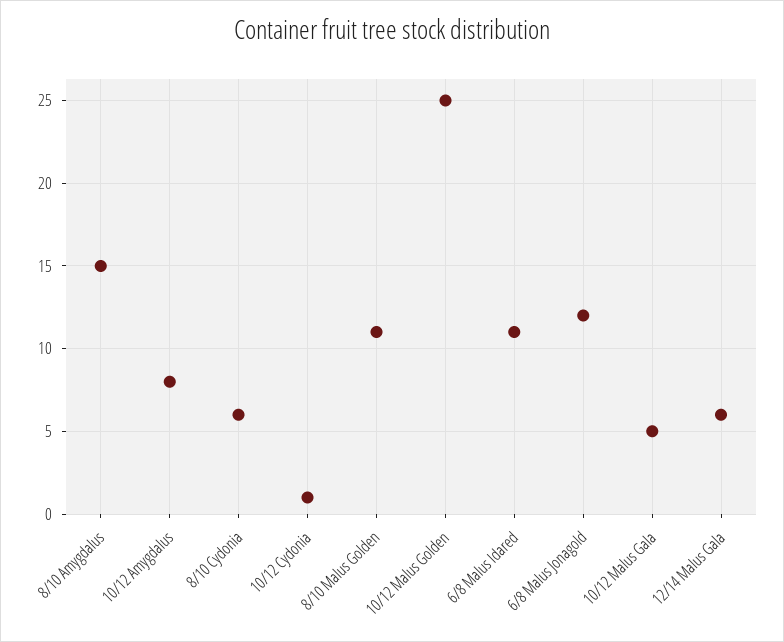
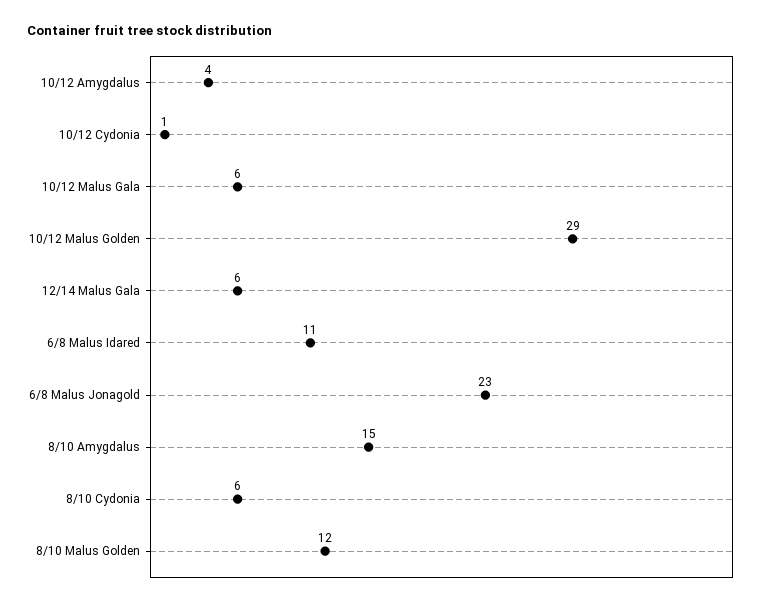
  {
    "8/10 Amygdalus": 15,
-   "10/12 Amygdalus": 8,
+   "10/12 Amygdalus": 4,
    "8/10 Cydonia": 6,
    "10/12 Cydonia": 1,
-   "8/10 Malus Golden": 11,
+   "8/10 Malus Golden": 12,
-   "10/12 Malus Golden": 25,
+   "10/12 Malus Golden": 29,
    "6/8 Malus Idared": 11,
-   "6/8 Malus Jonagold": 12,
+   "6/8 Malus Jonagold": 23,
-   "10/12 Malus Gala": 5,
+   "10/12 Malus Gala": 6,
    "12/14 Malus Gala": 6
  }

